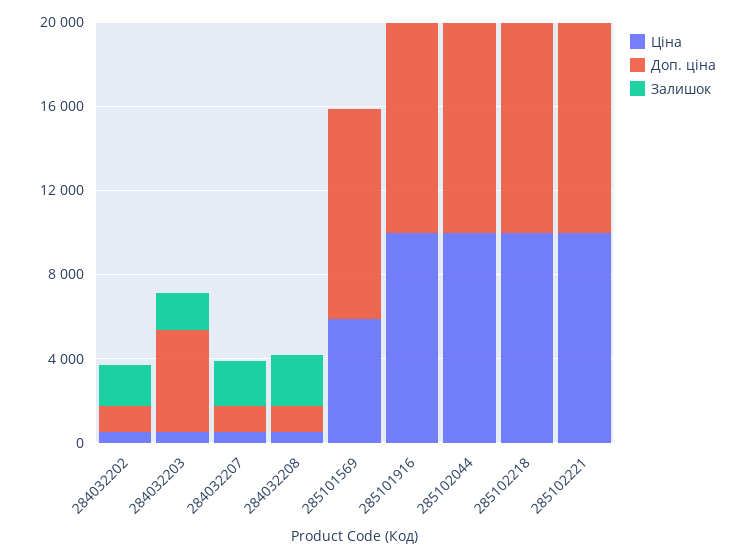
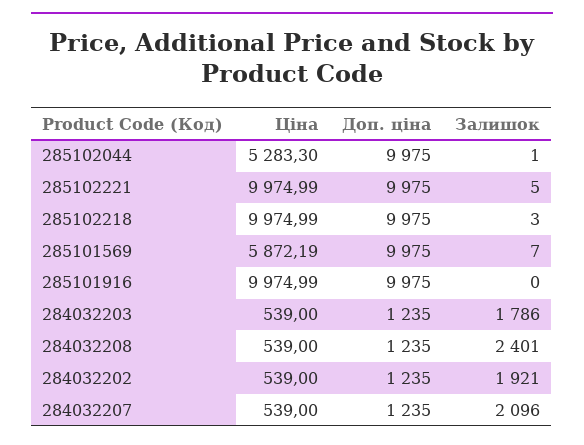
  {
    "Ціна": {
      "284032202": 539,
      "284032203": 539,
      "284032207": 539,
      "284032208": 539,
      "285101569": 5872.19,
      "285101916": 9974.99,
-     "285102044": 10000,
+     "285102044": 5283.3,
      "285102218": 9974.99,
      "285102221": 9974.99
    },
    "Доп. ціна": {
      "284032202": 1235,
-     "284032203": 5000,
+     "284032203": 1235,
      "284032207": 1235,
      "284032208": 1235,
      "285101569": 9975,
      "285101916": 9975,
      "285102044": 9975,
      "285102218": 9975,
      "285102221": 9975
    },
    "Залишок": {
      "284032202": 1921,
      "284032203": 1786,
      "284032207": 2096,
      "284032208": 2401,
      "285101569": 7,
      "285101916": 0,
      "285102044": 1,
      "285102218": 3,
      "285102221": 5
    }
  }

